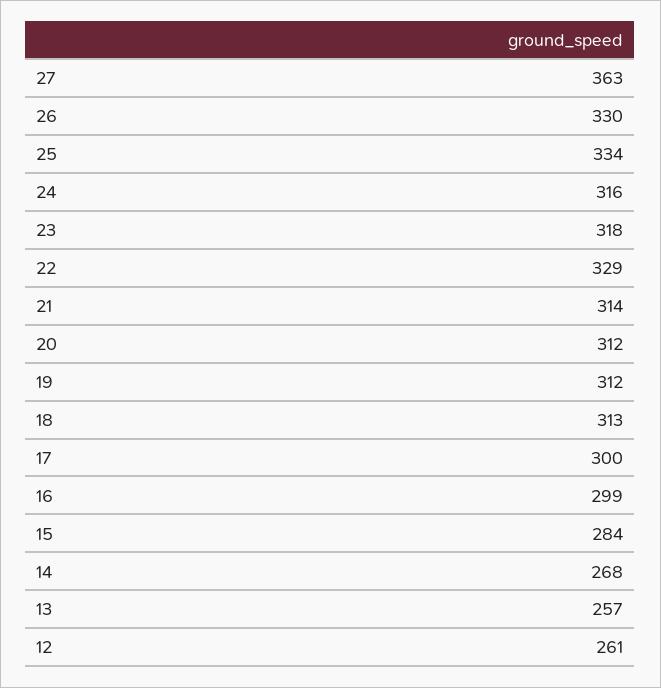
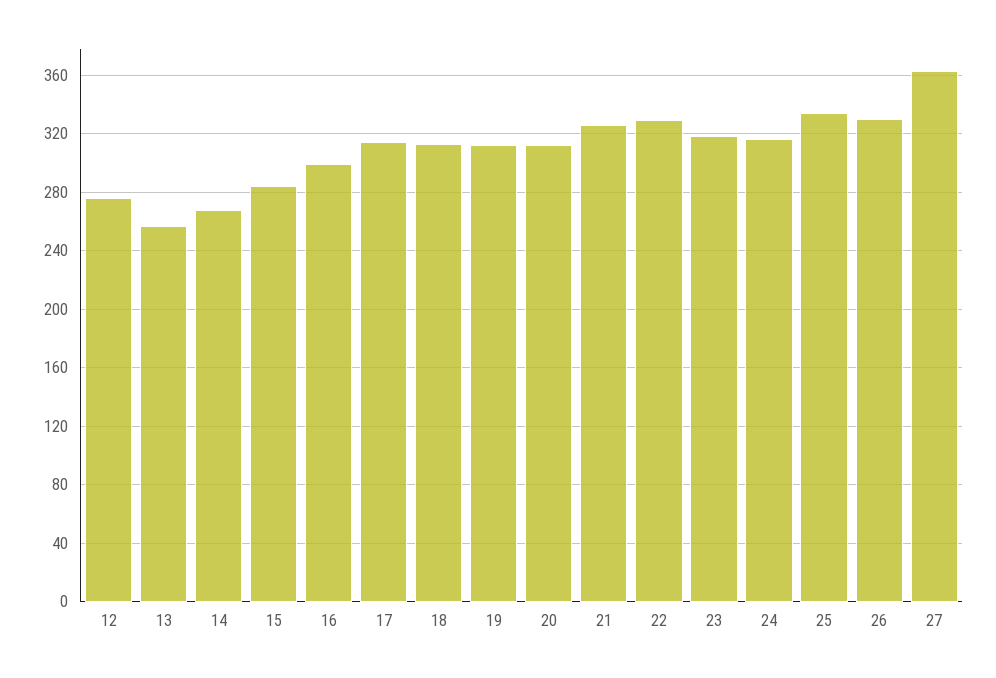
  {
    "27": 363,
    "26": 330,
    "25": 334,
    "24": 316,
    "23": 318,
    "22": 329,
-   "21": 314,
+   "21": 325,
    "20": 312,
    "19": 312,
    "18": 313,
-   "17": 300,
+   "17": 315,
    "16": 299,
    "15": 284,
    "14": 268,
    "13": 257,
-   "12": 261
+   "12": 275
  }

